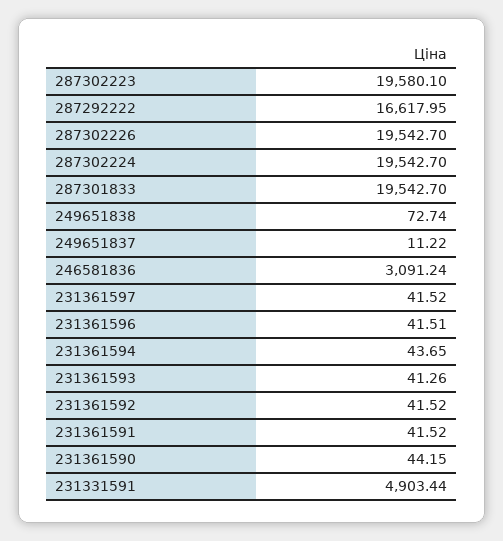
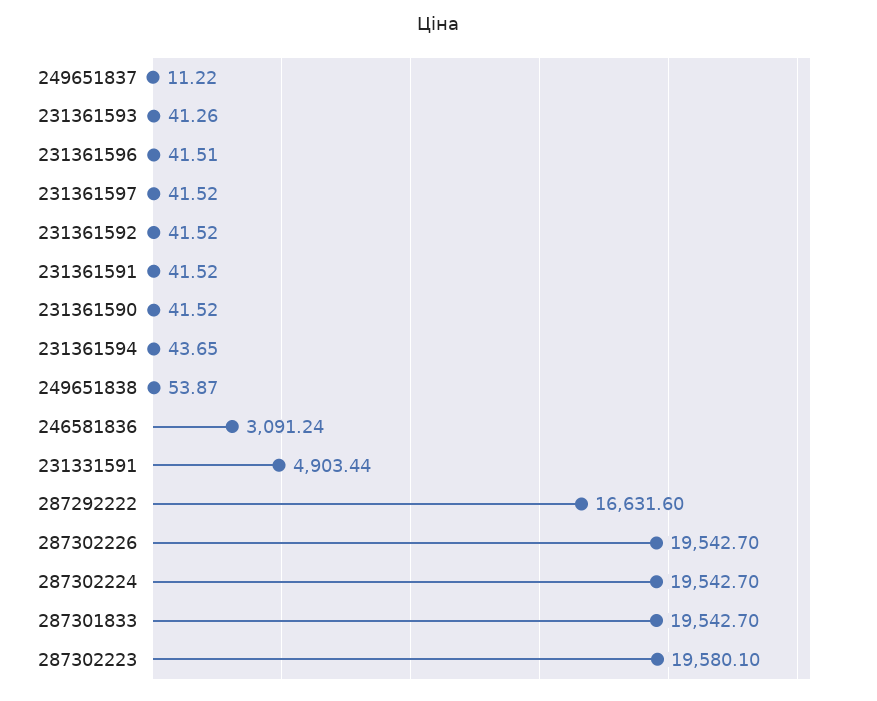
  {
    "287302223": 19580.1,
-   "287292222": 16617.95,
+   "287292222": 16631.6,
    "287302226": 19542.7,
    "287302224": 19542.7,
    "287301833": 19542.7,
-   "249651838": 72.74,
+   "249651838": 53.87,
    "249651837": 11.22,
    "246581836": 3091.24,
    "231361597": 41.52,
    "231361596": 41.51,
    "231361594": 43.65,
    "231361593": 41.26,
    "231361592": 41.52,
    "231361591": 41.52,
-   "231361590": 44.15,
+   "231361590": 41.52,
    "231331591": 4903.44
  }

